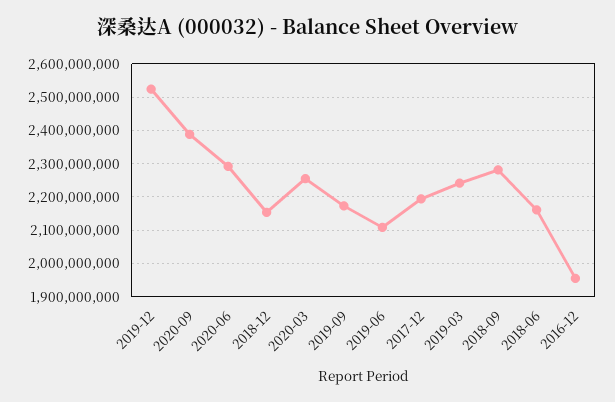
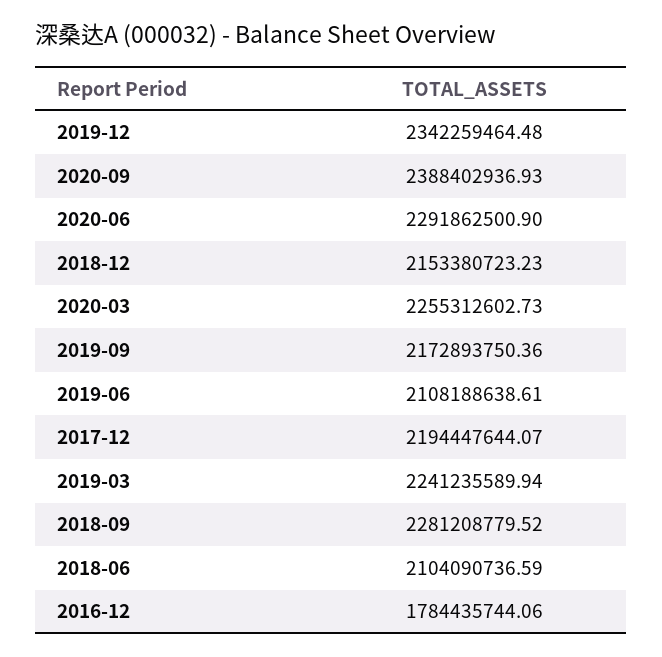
  {
-   "2019-12": 2520000000,
+   "2019-12": 2342259464.48,
    "2020-09": 2388402936.93,
    "2020-06": 2291862500.9,
    "2018-12": 2153380723.23,
    "2020-03": 2255312602.73,
    "2019-09": 2172893750.36,
    "2019-06": 2108188638.61,
    "2017-12": 2194447644.07,
    "2019-03": 2241235589.94,
    "2018-09": 2281208779.52,
-   "2018-06": 2160000000,
+   "2018-06": 2104090736.59,
-   "2016-12": 1960000000
+   "2016-12": 1784435744.06
  }

